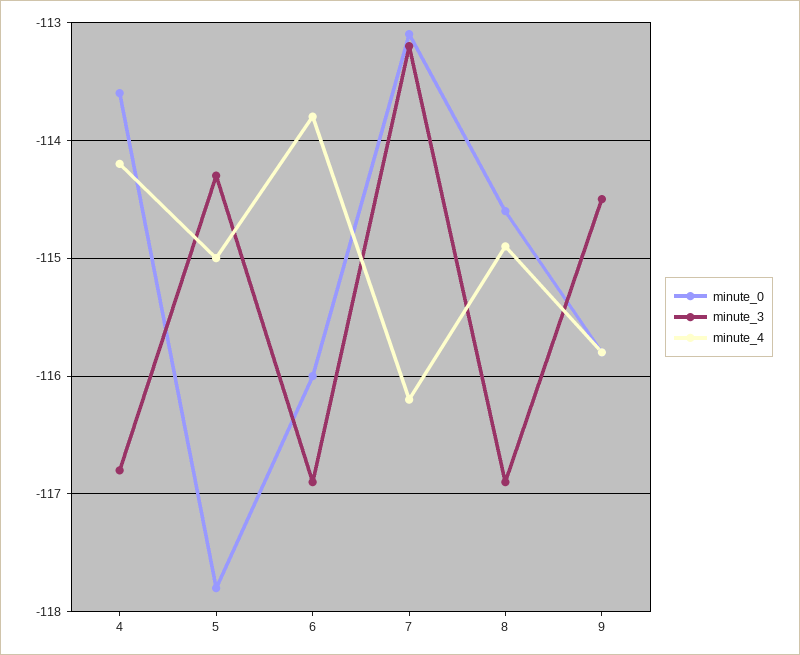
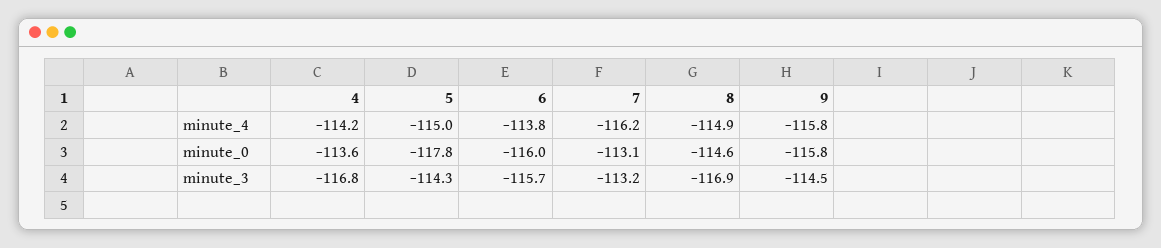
  {
    "minute_0": {
      "4": -113.6,
      "5": -117.8,
      "6": -116,
      "7": -113.1,
      "8": -114.6,
      "9": -115.8
    },
    "minute_3": {
      "4": -116.8,
      "5": -114.3,
-     "6": -116.9,
+     "6": -115.7,
      "7": -113.2,
      "8": -116.9,
      "9": -114.5
    },
    "minute_4": {
      "4": -114.2,
      "5": -115,
      "6": -113.8,
      "7": -116.2,
      "8": -114.9,
      "9": -115.8
    }
  }

